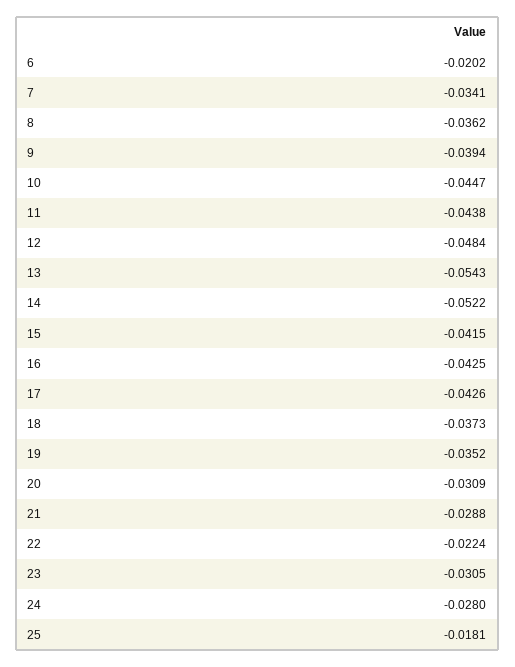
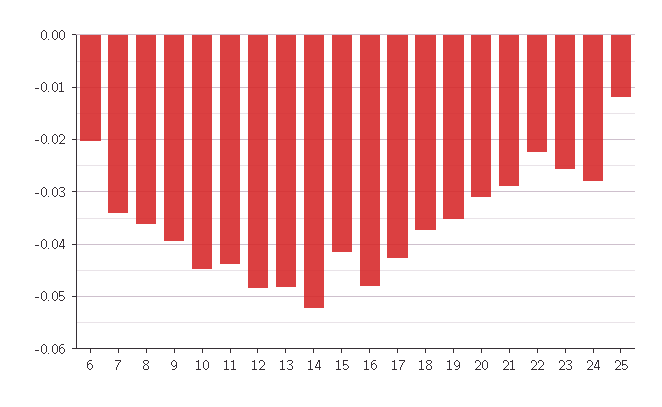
  {
    "6": -0.0202,
    "7": -0.0341,
    "8": -0.0362,
    "9": -0.0394,
    "10": -0.0447,
    "11": -0.0438,
    "12": -0.0484,
-   "13": -0.0543,
+   "13": -0.048,
    "14": -0.0522,
    "15": -0.0415,
-   "16": -0.0425,
+   "16": -0.048,
    "17": -0.0426,
    "18": -0.0373,
    "19": -0.0352,
    "20": -0.0309,
    "21": -0.0288,
    "22": -0.0224,
-   "23": -0.0305,
+   "23": -0.026,
    "24": -0.028,
-   "25": -0.0181
+   "25": -0.012
  }

